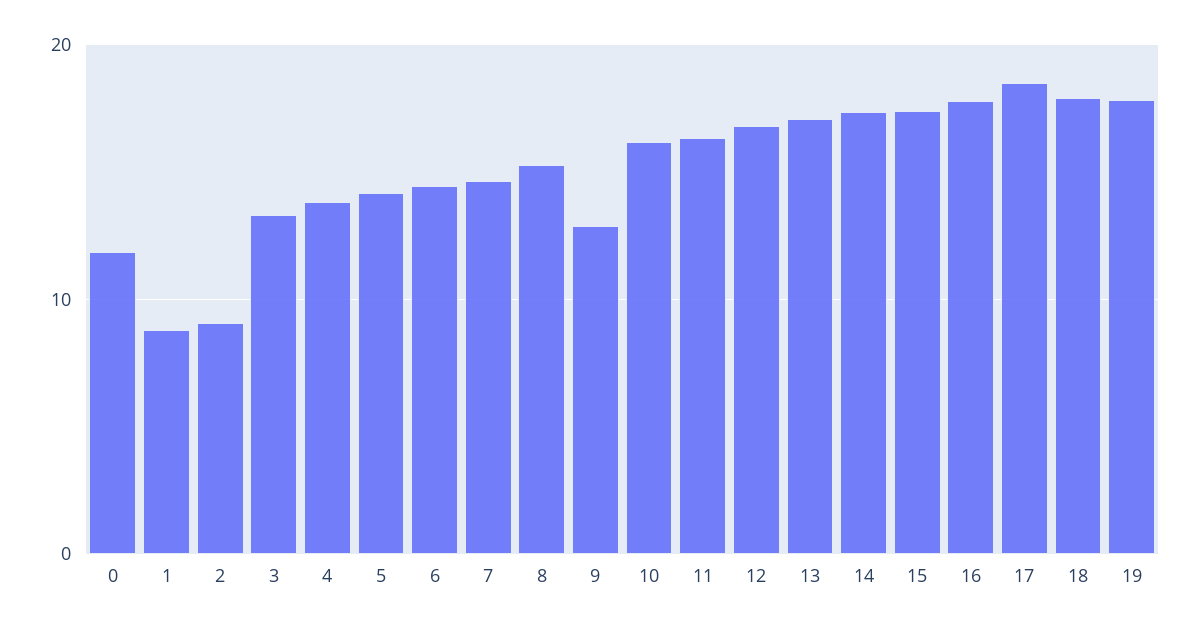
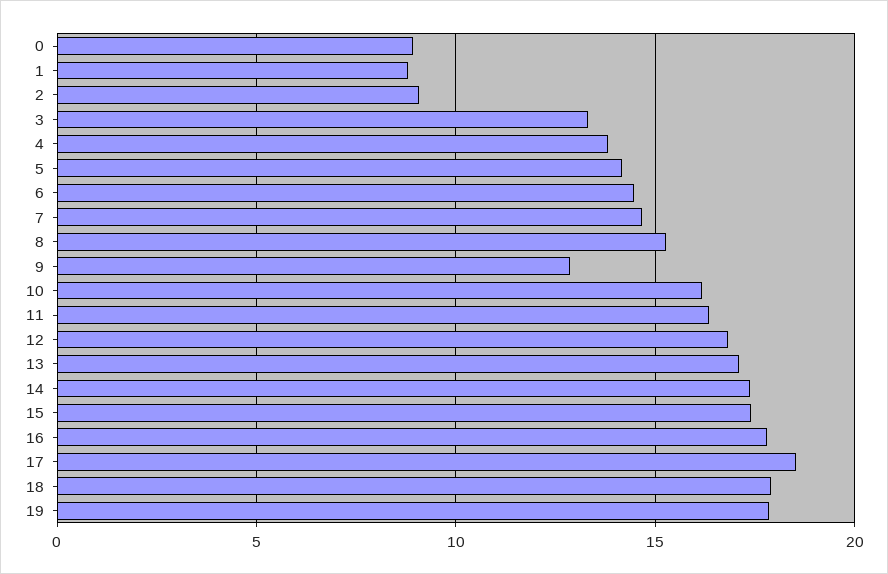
  {
-   "0": 12,
+   "0": 9,
    "1": 9,
    "2": 9,
    "3": 13.5,
    "4": 14,
    "5": 14,
    "6": 14.5,
    "7": 14.5,
    "8": 15.5,
    "9": 13,
    "10": 16,
    "11": 16.5,
    "12": 17,
    "13": 17,
    "14": 17.5,
    "15": 17.5,
    "16": 18,
    "17": 18.5,
    "18": 18,
    "19": 18
  }

